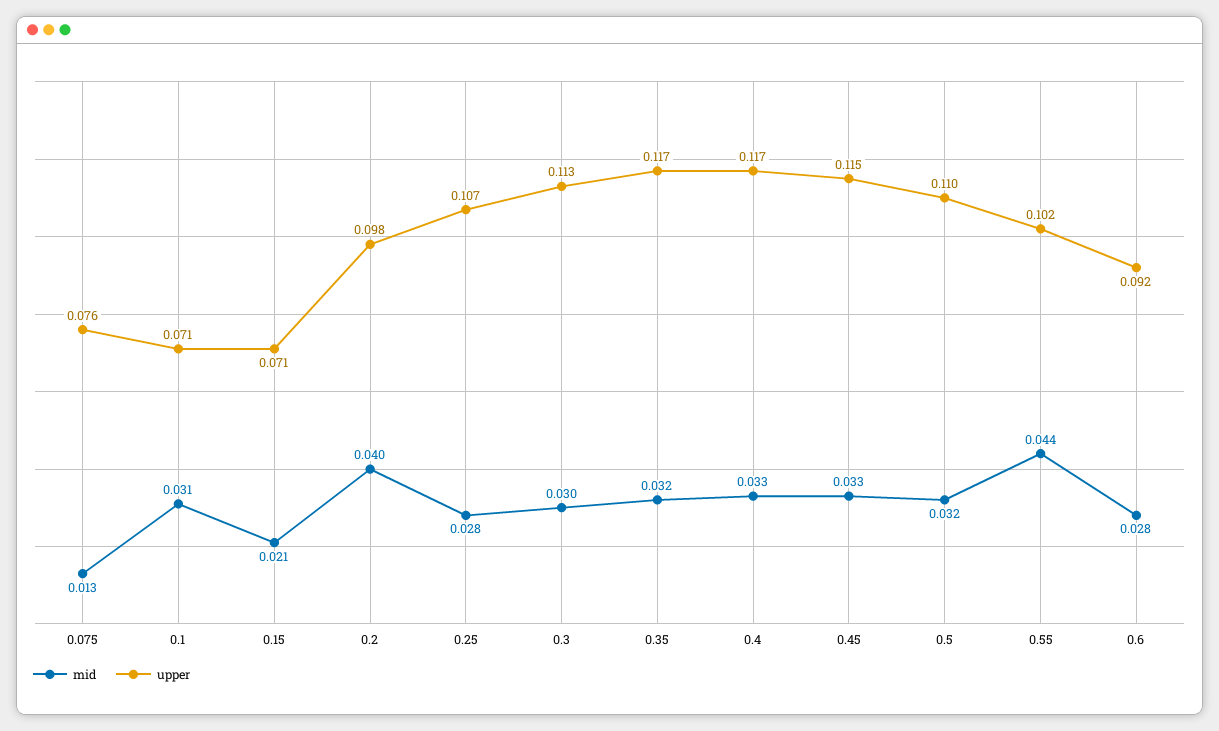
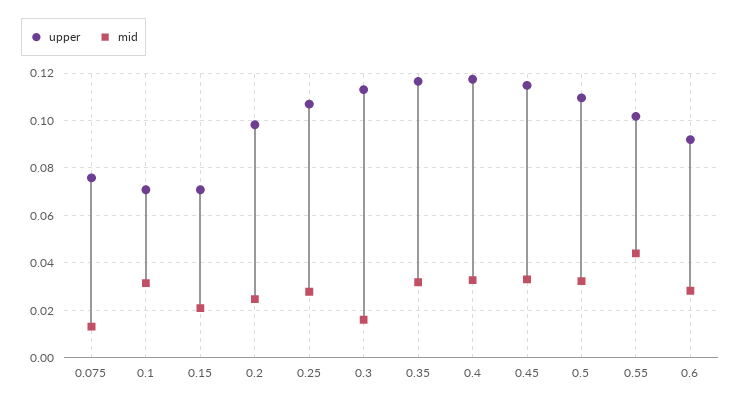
  {
    "mid": {
      "0.075": 0.013,
      "0.1": 0.031,
      "0.15": 0.021,
-     "0.2": 0.04,
+     "0.2": 0.025,
      "0.25": 0.028,
-     "0.3": 0.03,
+     "0.3": 0.015,
      "0.35": 0.032,
      "0.4": 0.033,
      "0.45": 0.033,
      "0.5": 0.032,
      "0.55": 0.044,
      "0.6": 0.028
    },
    "upper": {
      "0.075": 0.076,
      "0.1": 0.071,
      "0.15": 0.071,
      "0.2": 0.098,
      "0.25": 0.107,
      "0.3": 0.113,
      "0.35": 0.117,
      "0.4": 0.117,
      "0.45": 0.115,
      "0.5": 0.11,
      "0.55": 0.102,
      "0.6": 0.092
    }
  }

